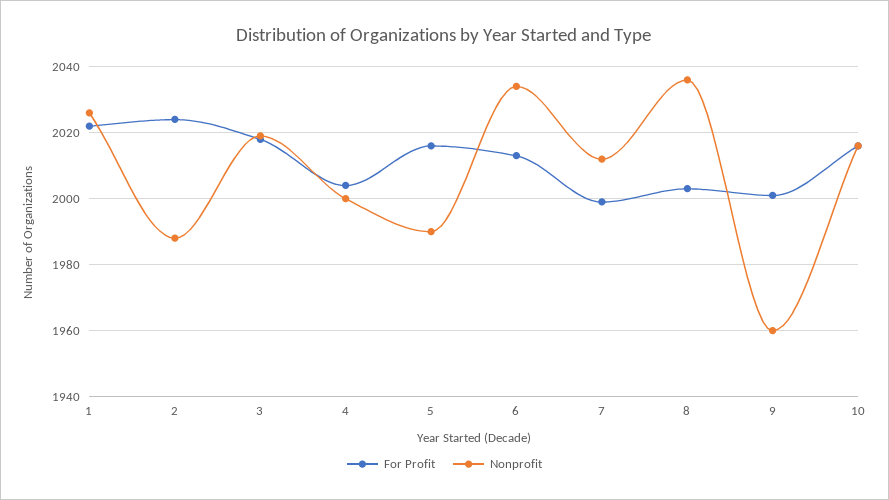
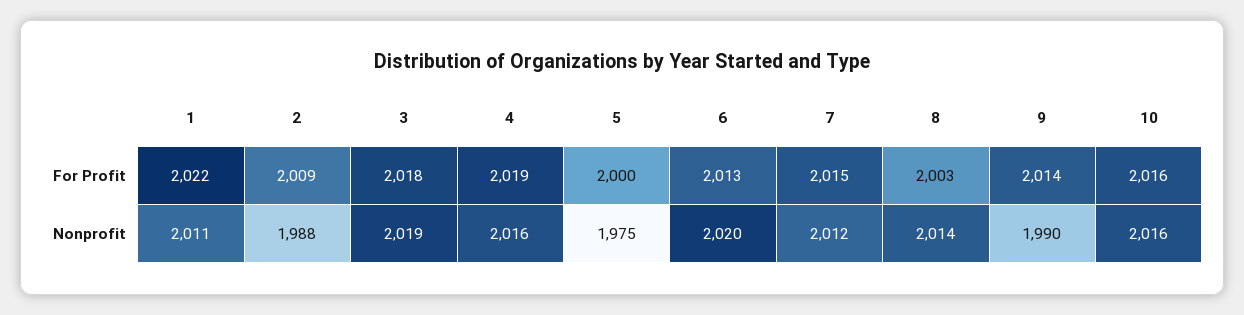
  {
    "For Profit": {
      "1": 2022,
-     "2": 2025,
+     "2": 2009,
      "3": 2018,
-     "4": 2005,
+     "4": 2019,
-     "5": 2015,
+     "5": 2000,
      "6": 2013,
-     "7": 2000,
+     "7": 2015,
      "8": 2003,
-     "9": 2000,
+     "9": 2014,
      "10": 2016
    },
    "Nonprofit": {
-     "1": 2025,
+     "1": 2011,
      "2": 1988,
      "3": 2019,
-     "4": 2000,
+     "4": 2016,
-     "5": 1990,
+     "5": 1975,
-     "6": 2035,
+     "6": 2020,
      "7": 2012,
-     "8": 2035,
+     "8": 2014,
-     "9": 1960,
+     "9": 1990,
      "10": 2016
    }
  }

